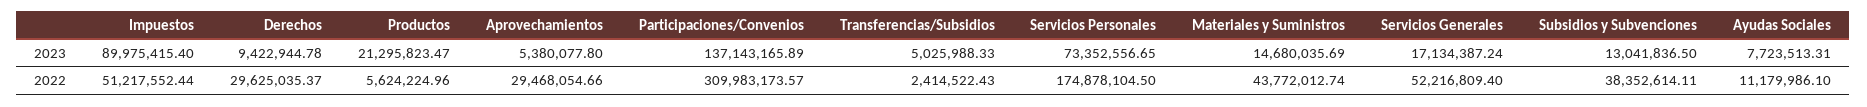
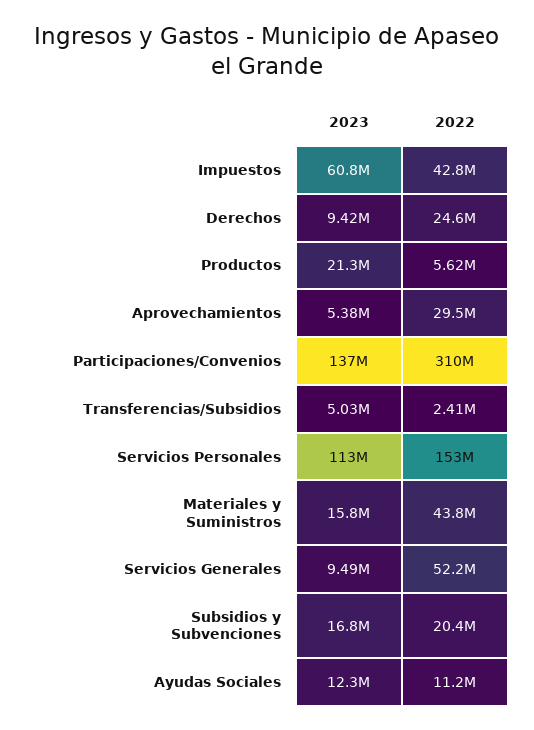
  {
    "Impuestos": {
-     "2023": 89975415.4,
+     "2023": 60800000,
-     "2022": 51217552.44
+     "2022": 42800000
    },
    "Derechos": {
      "2023": 9422944.78,
-     "2022": 29625035.37
+     "2022": 24600000
    },
    "Productos": {
      "2023": 21295823.47,
      "2022": 5624224.96
    },
    "Aprovechamientos": {
      "2023": 5380077.8,
      "2022": 29468054.66
    },
    "Participaciones/Convenios": {
      "2023": 137143165.89,
      "2022": 309983173.57
    },
    "Transferencias/Subsidios": {
      "2023": 5025988.33,
      "2022": 2414522.43
    },
    "Servicios Personales": {
-     "2023": 73352556.65,
+     "2023": 113000000,
-     "2022": 174878104.5
+     "2022": 153000000
    },
    "Materiales y Suministros": {
-     "2023": 14680035.69,
+     "2023": 15800000,
      "2022": 43772012.74
    },
    "Servicios Generales": {
-     "2023": 17134387.24,
+     "2023": 9490000,
      "2022": 52216809.4
    },
    "Subsidios y Subvenciones": {
-     "2023": 13041836.5,
+     "2023": 16800000,
-     "2022": 38352614.11
+     "2022": 20400000
    },
    "Ayudas Sociales": {
-     "2023": 7723513.31,
+     "2023": 12300000,
      "2022": 11179986.1
    }
  }

